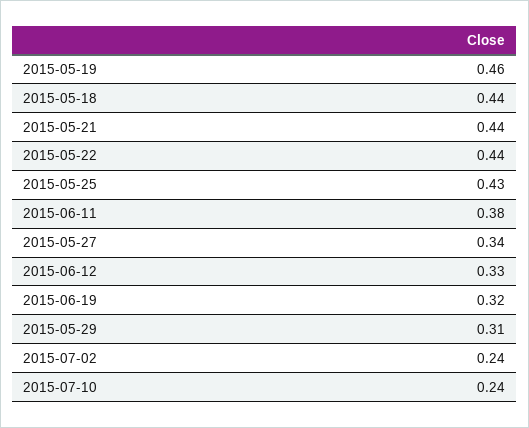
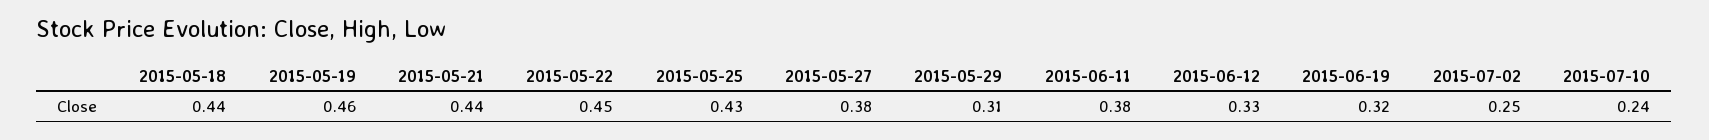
  {
    "2015-05-19": 0.46,
    "2015-05-18": 0.44,
    "2015-05-21": 0.44,
-   "2015-05-22": 0.44,
+   "2015-05-22": 0.45,
    "2015-05-25": 0.43,
    "2015-06-11": 0.38,
-   "2015-05-27": 0.34,
+   "2015-05-27": 0.38,
    "2015-06-12": 0.33,
    "2015-06-19": 0.32,
    "2015-05-29": 0.31,
-   "2015-07-02": 0.24,
+   "2015-07-02": 0.25,
    "2015-07-10": 0.24
  }

